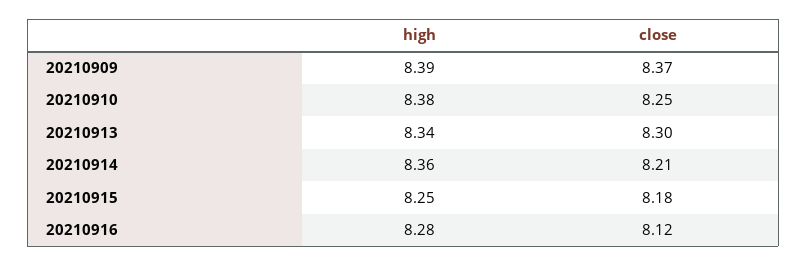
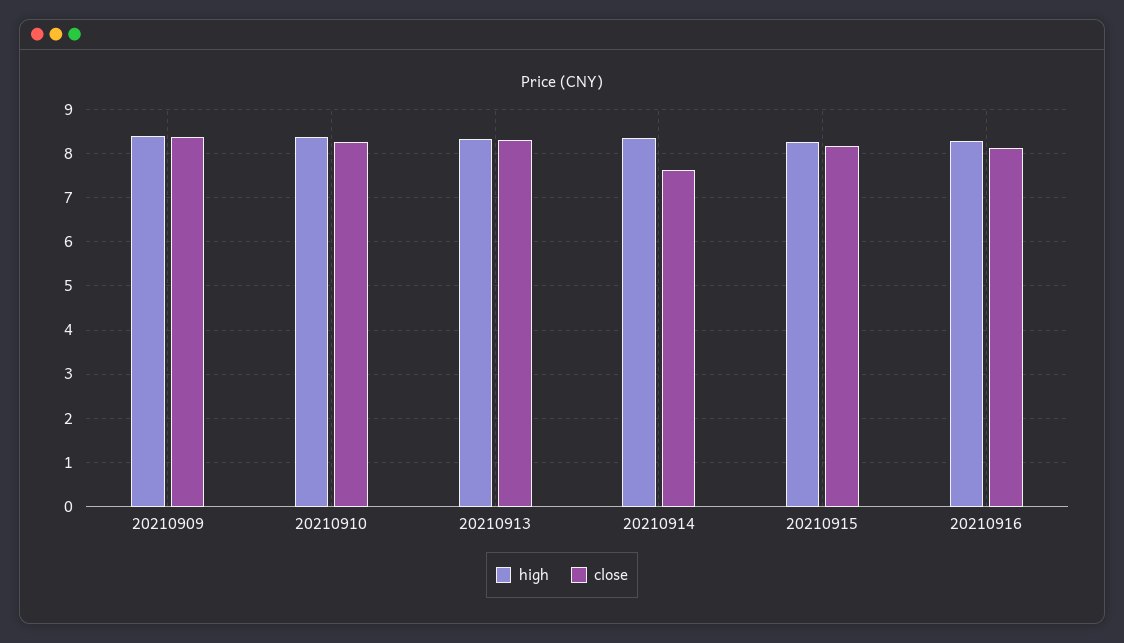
  {
    "high": {
      "20210909": 8.39,
      "20210910": 8.38,
      "20210913": 8.34,
      "20210914": 8.36,
      "20210915": 8.25,
      "20210916": 8.28
    },
    "close": {
      "20210909": 8.37,
      "20210910": 8.25,
      "20210913": 8.3,
-     "20210914": 8.21,
+     "20210914": 7.6,
      "20210915": 8.18,
      "20210916": 8.12
    }
  }

